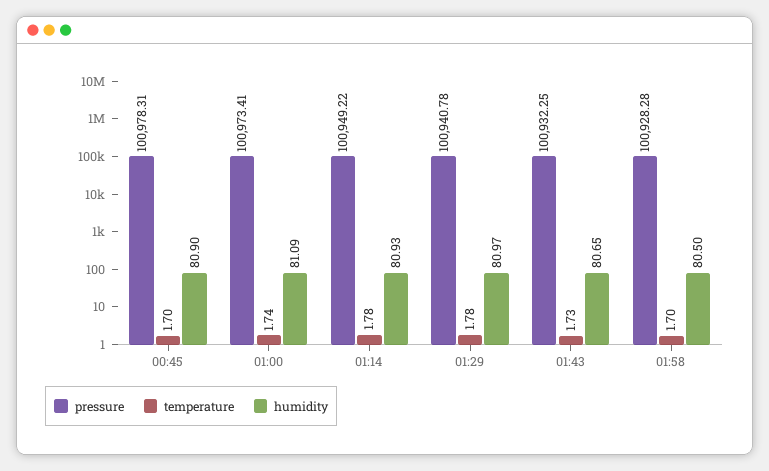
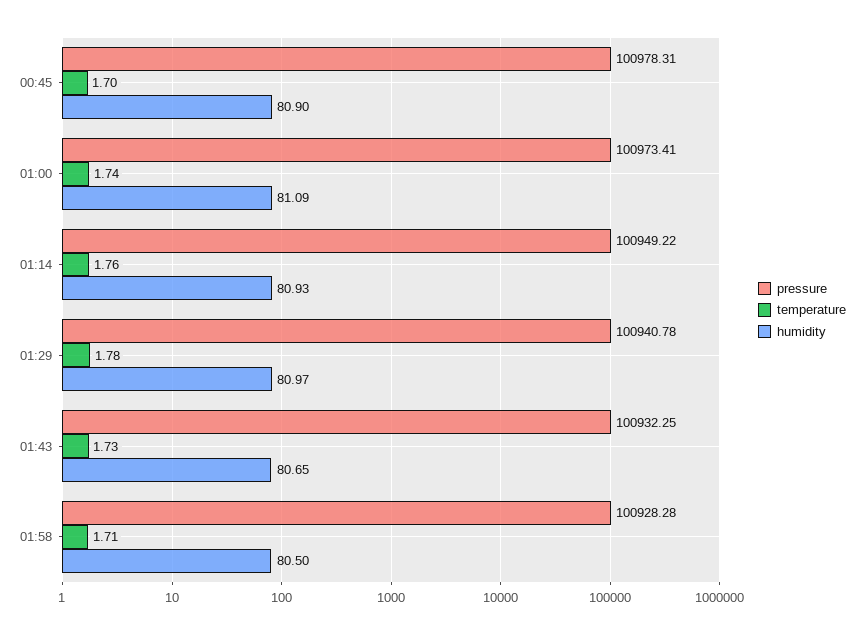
  {
    "pressure": {
      "00:45": 100978.31,
      "01:00": 100973.41,
      "01:14": 100949.22,
      "01:29": 100940.78,
      "01:43": 100932.25,
      "01:58": 100928.28
    },
    "temperature": {
      "00:45": 1.7,
      "01:00": 1.74,
-     "01:14": 1.78,
+     "01:14": 1.76,
      "01:29": 1.78,
      "01:43": 1.73,
-     "01:58": 1.7
+     "01:58": 1.71
    },
    "humidity": {
      "00:45": 80.9,
      "01:00": 81.09,
      "01:14": 80.93,
      "01:29": 80.97,
      "01:43": 80.65,
      "01:58": 80.5
    }
  }

